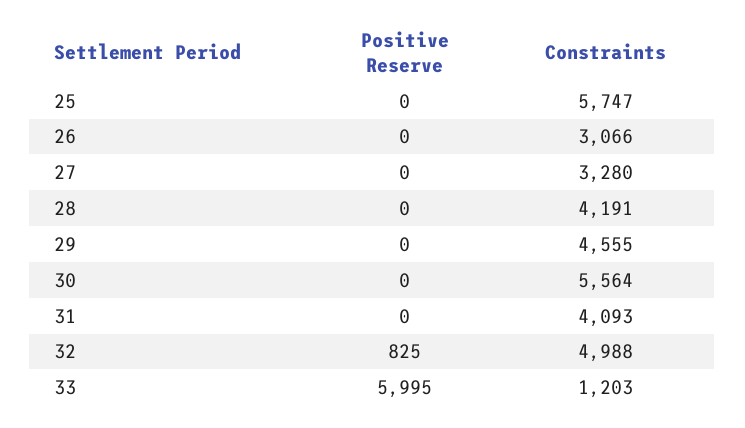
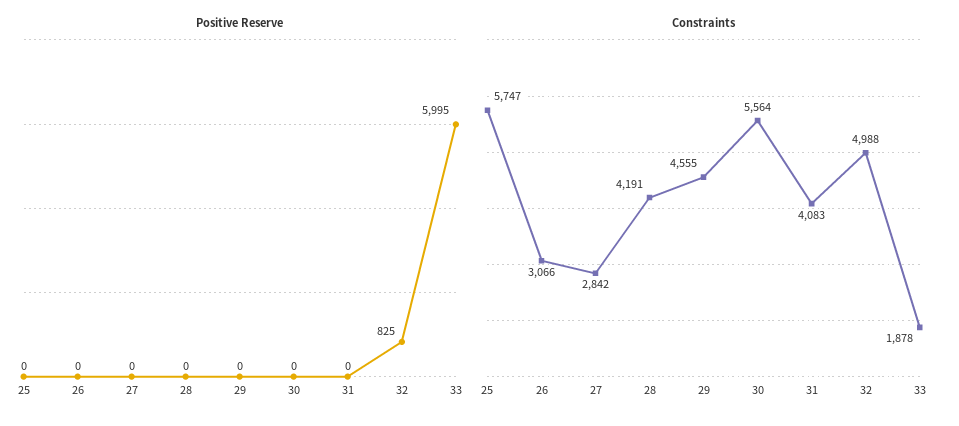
  {
    "Positive Reserve": {
      "25": 0,
      "26": 0,
      "27": 0,
      "28": 0,
      "29": 0,
      "30": 0,
      "31": 0,
      "32": 825,
      "33": 5995
    },
    "Constraints": {
      "25": 5747,
      "26": 3066,
-     "27": 3280,
+     "27": 2842,
      "28": 4191,
      "29": 4555,
      "30": 5564,
-     "31": 4093,
+     "31": 4083,
      "32": 4988,
-     "33": 1203
+     "33": 1878
    }
  }

